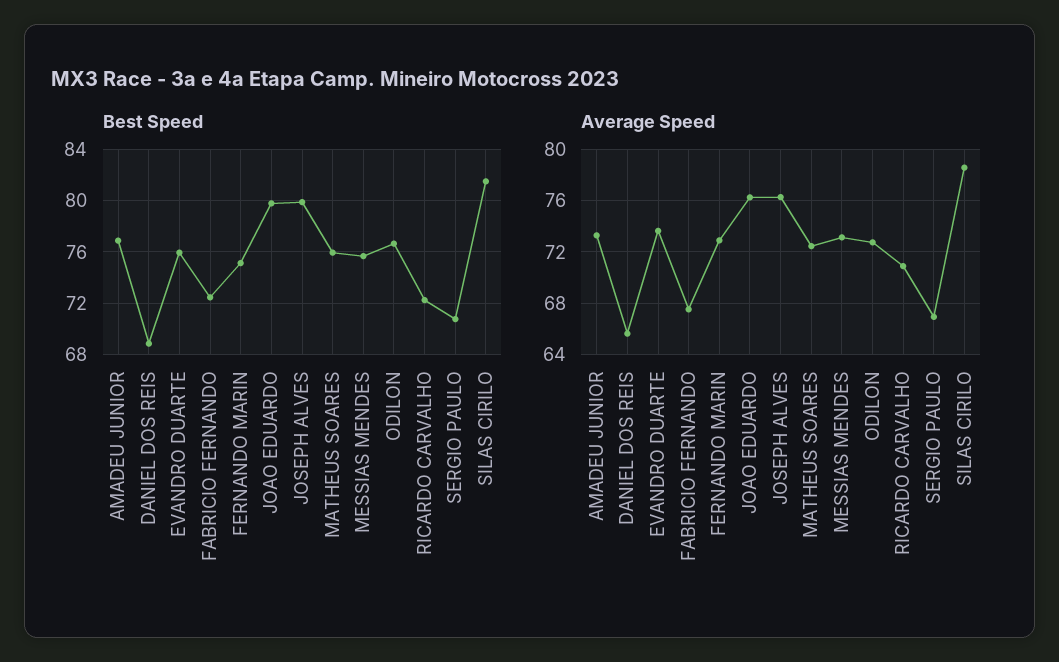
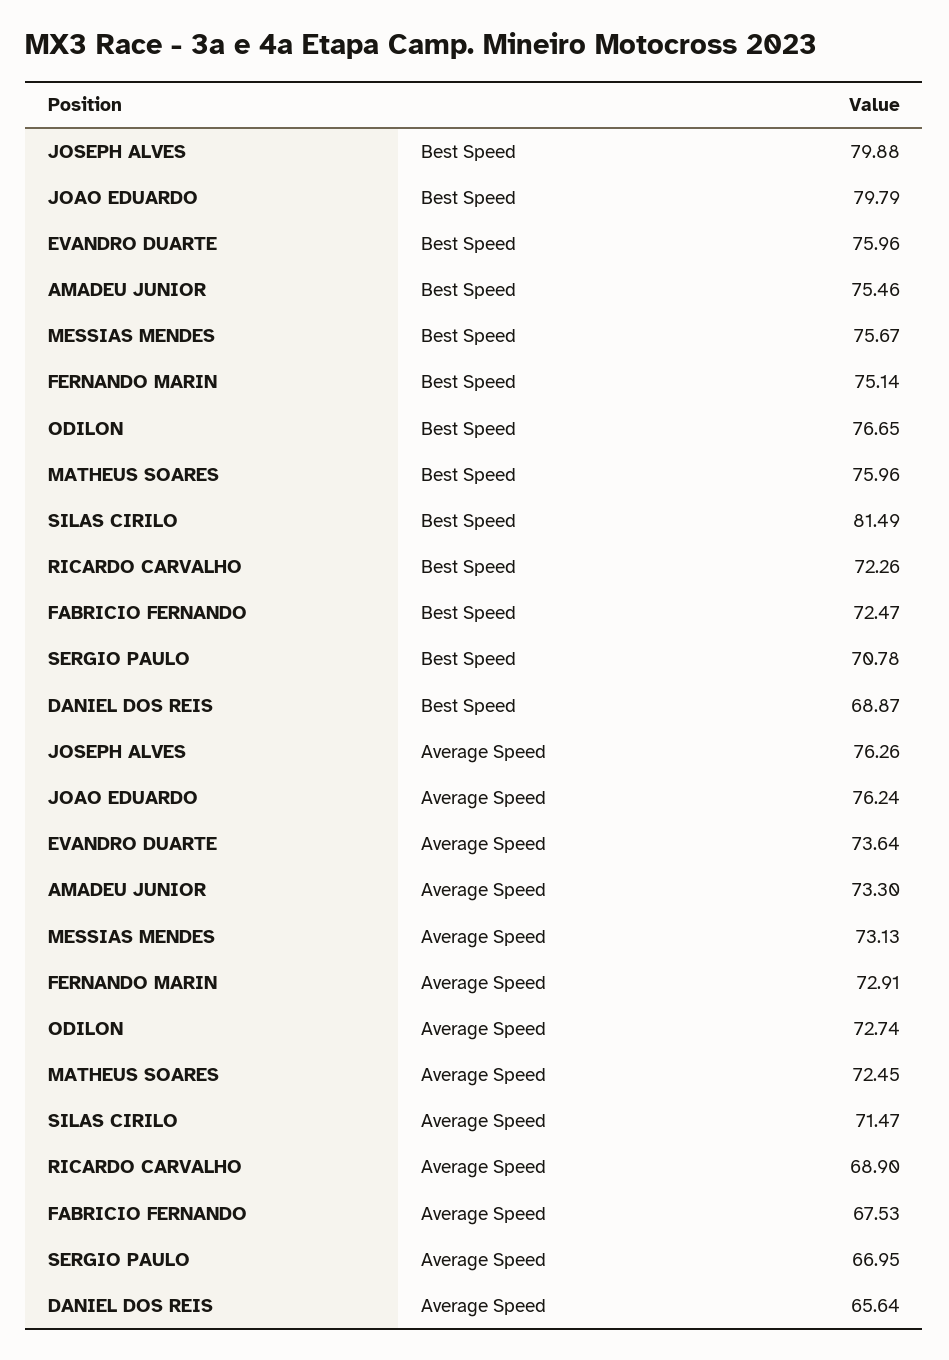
  {
    "Best Speed": {
-     "AMADEU JUNIOR": 77,
+     "AMADEU JUNIOR": 75.46,
      "DANIEL DOS REIS": 68.87,
      "EVANDRO DUARTE": 75.96,
      "FABRICIO FERNANDO": 72.47,
      "FERNANDO MARIN": 75.14,
      "JOAO EDUARDO": 79.79,
      "JOSEPH ALVES": 79.88,
      "MATHEUS SOARES": 75.96,
      "MESSIAS MENDES": 75.67,
      "ODILON": 76.65,
      "RICARDO CARVALHO": 72.26,
      "SERGIO PAULO": 70.78,
      "SILAS CIRILO": 81.49
    },
    "Average Speed": {
      "AMADEU JUNIOR": 73.3,
      "DANIEL DOS REIS": 65.64,
      "EVANDRO DUARTE": 73.64,
      "FABRICIO FERNANDO": 67.53,
      "FERNANDO MARIN": 72.91,
      "JOAO EDUARDO": 76.24,
      "JOSEPH ALVES": 76.26,
      "MATHEUS SOARES": 72.45,
      "MESSIAS MENDES": 73.13,
      "ODILON": 72.74,
-     "RICARDO CARVALHO": 71,
+     "RICARDO CARVALHO": 68.9,
      "SERGIO PAULO": 66.95,
-     "SILAS CIRILO": 78.5
+     "SILAS CIRILO": 71.47
    }
  }

